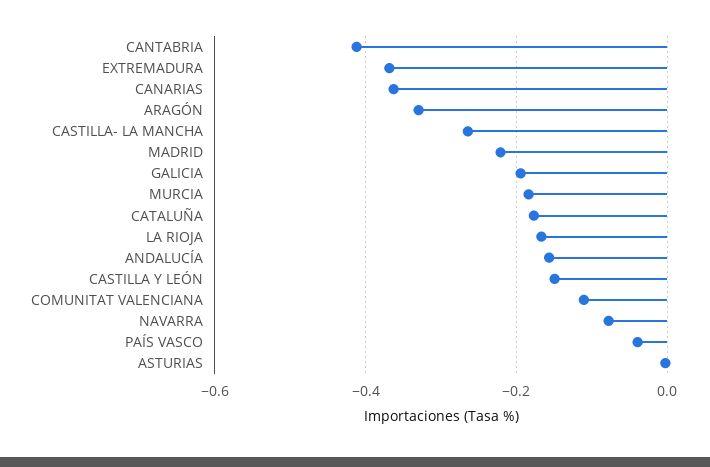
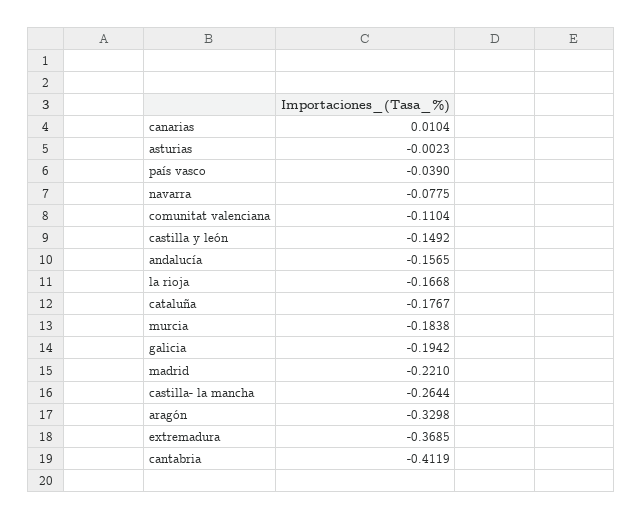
  {
    "CANTABRIA": -0.4119,
    "EXTREMADURA": -0.3685,
-   "CANARIAS": -0.36,
+   "CANARIAS": 0.0104,
    "ARAGÓN": -0.3298,
    "CASTILLA- LA MANCHA": -0.2644,
    "MADRID": -0.221,
    "GALICIA": -0.1942,
    "MURCIA": -0.1838,
    "CATALUÑA": -0.1767,
    "LA RIOJA": -0.1668,
    "ANDALUCÍA": -0.1565,
    "CASTILLA Y LEÓN": -0.1492,
    "COMUNITAT VALENCIANA": -0.1104,
    "NAVARRA": -0.0775,
    "PAÍS VASCO": -0.039,
    "ASTURIAS": -0.0023
  }

